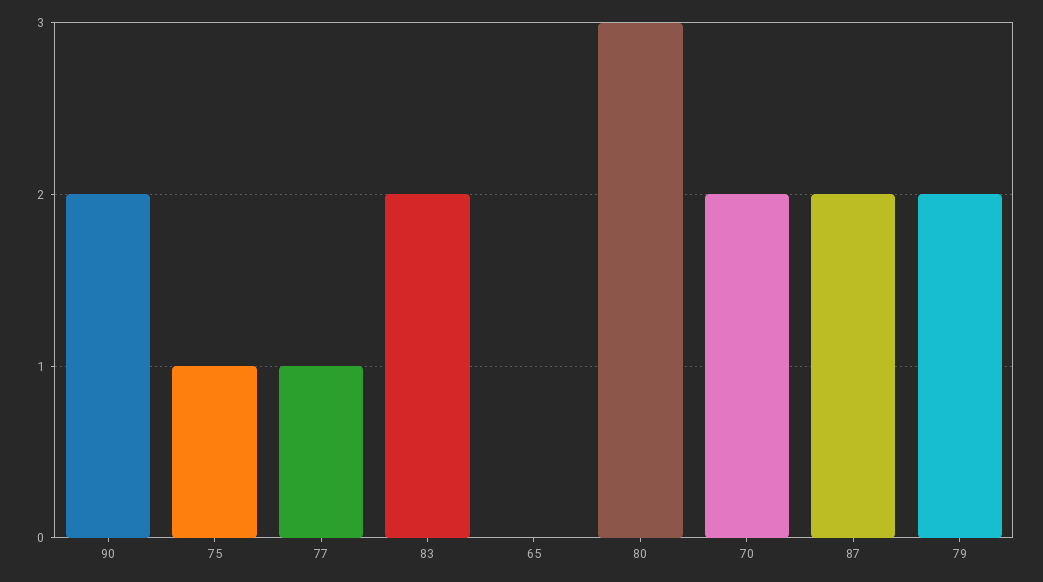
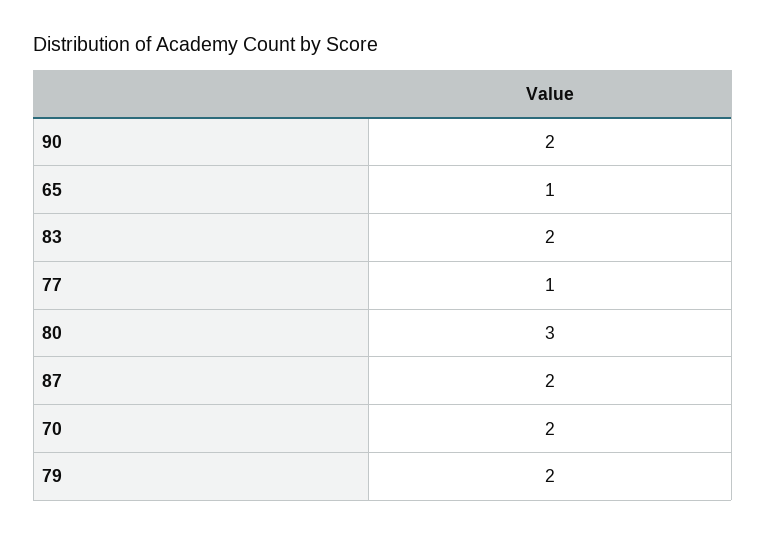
  {
    "90": 2,
-   "75": 1,
    "77": 1,
    "83": 2,
-   "65": 0,
+   "65": 1,
    "80": 3,
    "70": 2,
    "87": 2,
    "79": 2
  }

